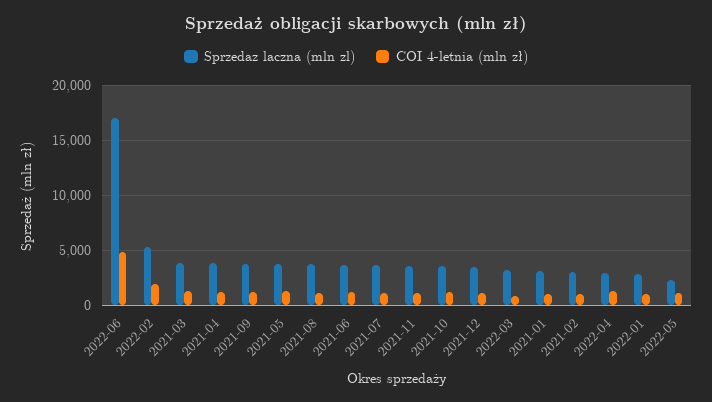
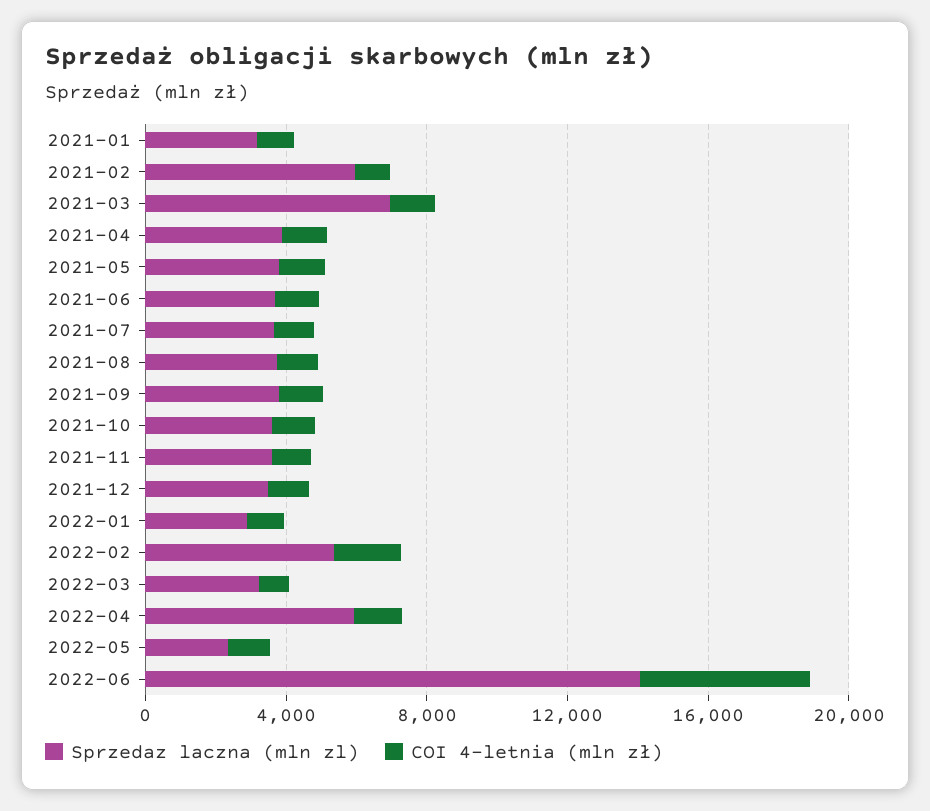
  {
    "Sprzedaz laczna (mln zl)": {
-     "2022-06": 17000,
+     "2022-06": 14000,
      "2022-02": 5000,
-     "2021-03": 4000,
+     "2021-03": 7000,
      "2021-04": 4000,
      "2021-09": 4000,
      "2021-05": 4000,
      "2021-08": 4000,
      "2021-06": 4000,
      "2021-07": 4000,
      "2021-11": 4000,
      "2021-10": 4000,
      "2021-12": 3000,
      "2022-03": 3000,
      "2021-01": 3000,
-     "2021-02": 3000,
+     "2021-02": 6000,
-     "2022-04": 3000,
+     "2022-04": 6000,
      "2022-01": 3000,
      "2022-05": 2000
    },
    "COI 4-letnia (mln zł)": {
      "2022-06": 5000,
      "2022-02": 2000,
      "2021-03": 1000,
      "2021-04": 1000,
      "2021-09": 1000,
      "2021-05": 1000,
      "2021-08": 1000,
      "2021-06": 1000,
      "2021-07": 1000,
      "2021-11": 1000,
      "2021-10": 1000,
      "2021-12": 1000,
      "2022-03": 1000,
      "2021-01": 1000,
      "2021-02": 1000,
      "2022-04": 1000,
      "2022-01": 1000,
      "2022-05": 1000
    }
  }

